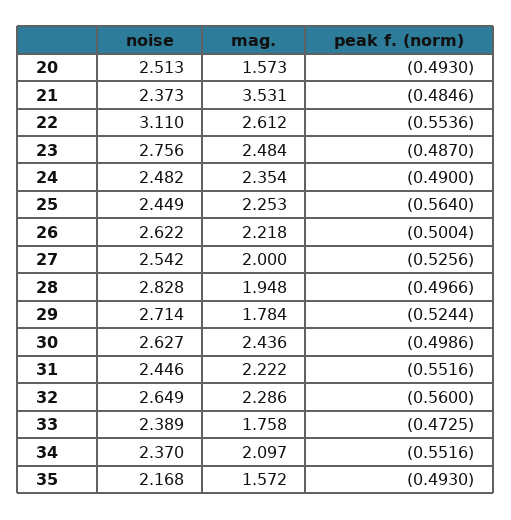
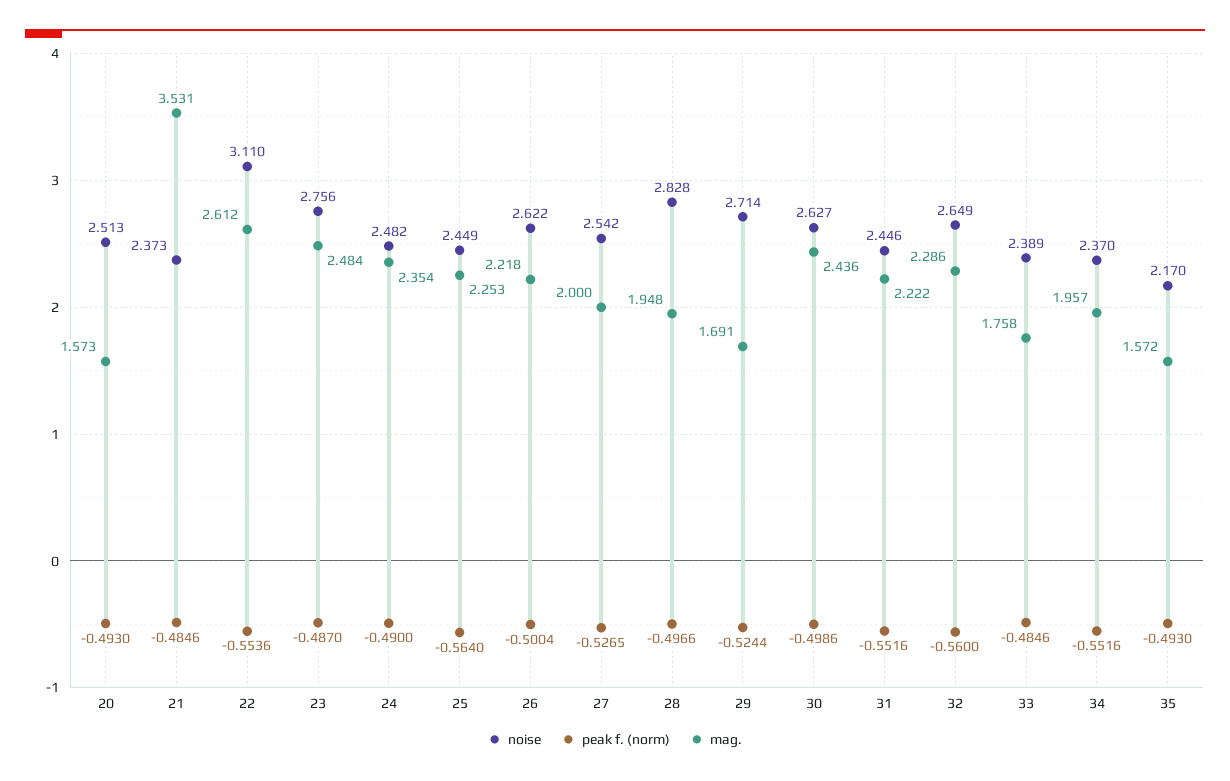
  {
    "noise": {
      "20": 2.513,
      "21": 2.373,
      "22": 3.11,
      "23": 2.756,
      "24": 2.482,
      "25": 2.449,
      "26": 2.622,
      "27": 2.542,
      "28": 2.828,
      "29": 2.714,
      "30": 2.627,
      "31": 2.446,
      "32": 2.649,
      "33": 2.389,
      "34": 2.37,
-     "35": 2.168
+     "35": 2.17
    },
    "mag.": {
      "20": 1.573,
      "21": 3.531,
      "22": 2.612,
      "23": 2.484,
      "24": 2.354,
      "25": 2.253,
      "26": 2.218,
      "27": 2,
      "28": 1.948,
-     "29": 1.784,
+     "29": 1.691,
      "30": 2.436,
      "31": 2.222,
      "32": 2.286,
      "33": 1.758,
-     "34": 2.097,
+     "34": 1.957,
      "35": 1.572
    },
    "peak f. (norm)": {
      "20": -0.493,
      "21": -0.4846,
      "22": -0.5536,
      "23": -0.487,
      "24": -0.49,
      "25": -0.564,
      "26": -0.5004,
-     "27": -0.5256,
+     "27": -0.5265,
      "28": -0.4966,
      "29": -0.5244,
      "30": -0.4986,
      "31": -0.5516,
      "32": -0.56,
-     "33": -0.4725,
+     "33": -0.4846,
      "34": -0.5516,
      "35": -0.493
    }
  }

